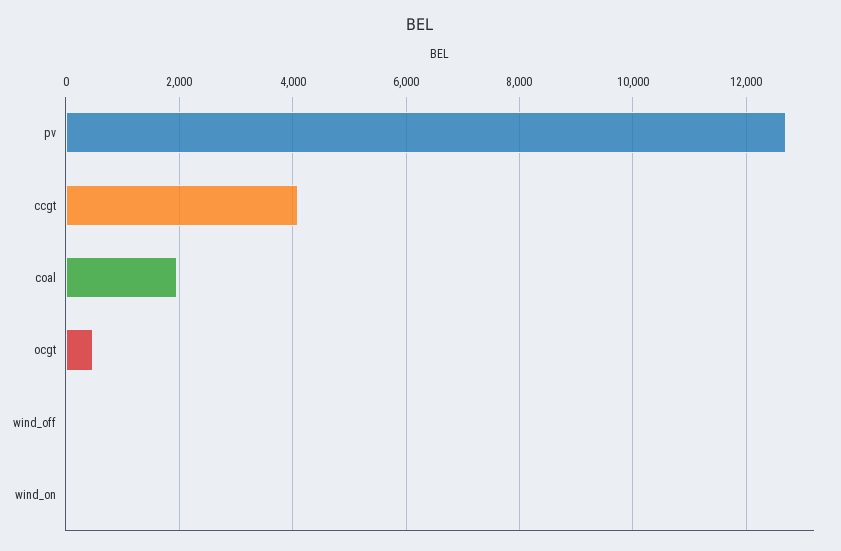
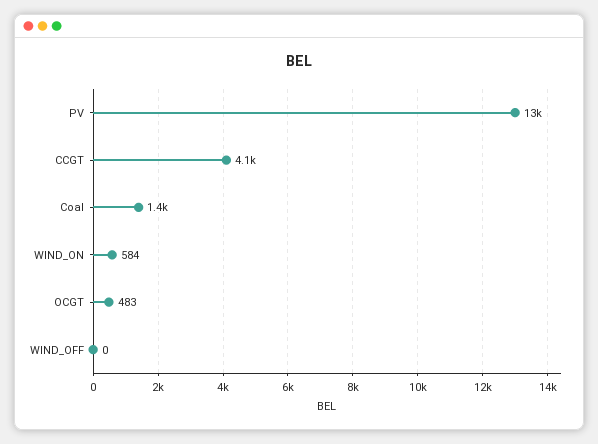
  {
    "pv": 13000,
    "ccgt": 4100,
-   "coal": 2000,
+   "coal": 1400,
    "ocgt": 483,
    "wind_off": 0,
-   "wind_on": 0
+   "wind_on": 584
  }

